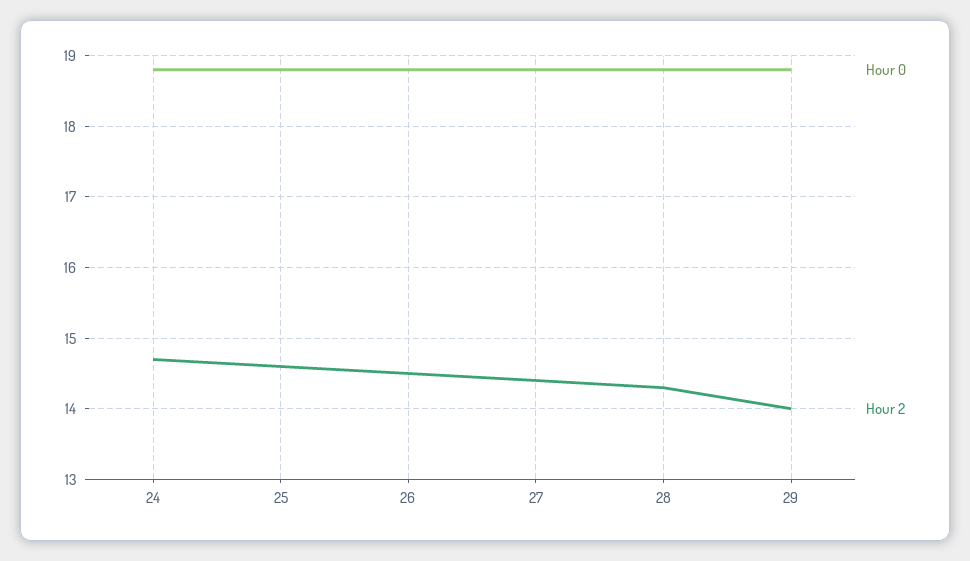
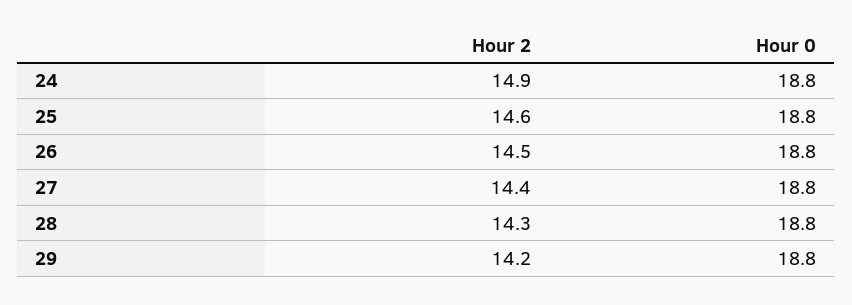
  {
    "Hour 0": {
      "24": 18.8,
      "25": 18.8,
      "26": 18.8,
      "27": 18.8,
      "28": 18.8,
      "29": 18.8
    },
    "Hour 2": {
-     "24": 14.7,
+     "24": 14.9,
      "25": 14.6,
      "26": 14.5,
      "27": 14.4,
      "28": 14.3,
-     "29": 14
+     "29": 14.2
    }
  }

